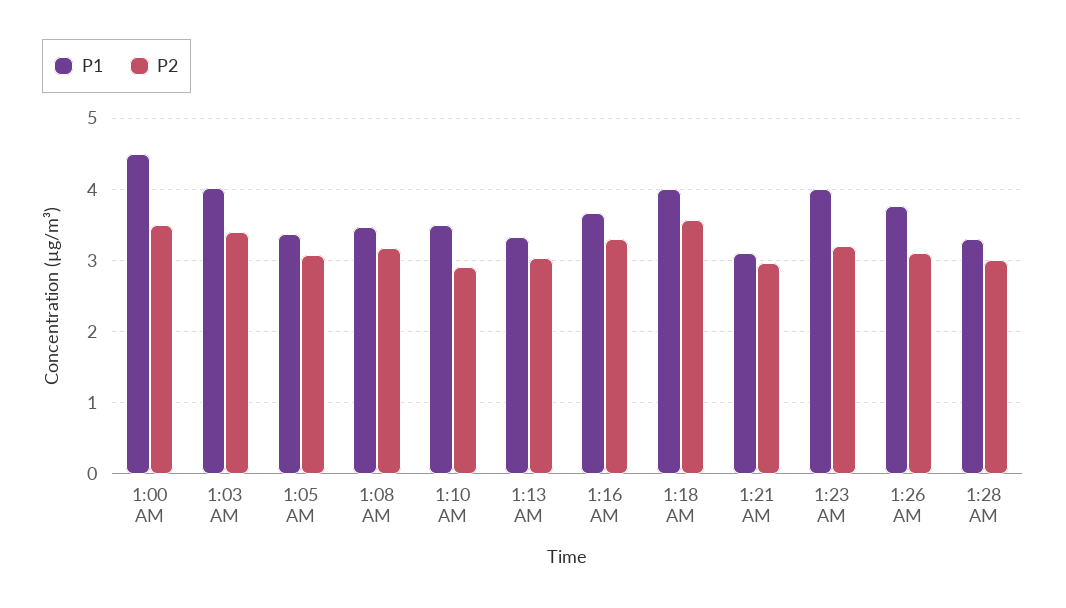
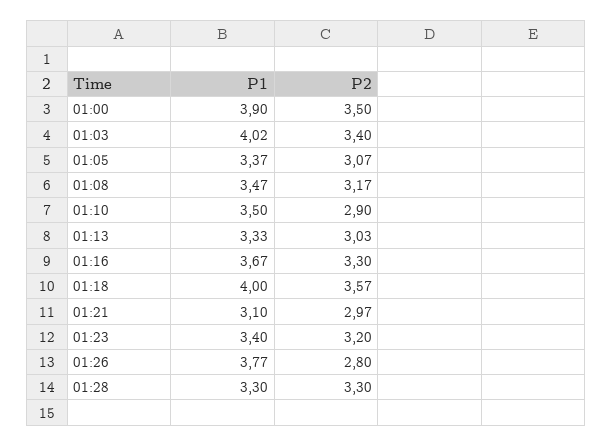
  {
    "P1": {
-     "1:00 AM": 4.5,
+     "1:00 AM": 3.9,
      "1:03 AM": 4.02,
      "1:05 AM": 3.37,
      "1:08 AM": 3.47,
      "1:10 AM": 3.5,
      "1:13 AM": 3.33,
      "1:16 AM": 3.67,
      "1:18 AM": 4,
      "1:21 AM": 3.1,
-     "1:23 AM": 4,
+     "1:23 AM": 3.4,
      "1:26 AM": 3.77,
      "1:28 AM": 3.3
    },
    "P2": {
      "1:00 AM": 3.5,
      "1:03 AM": 3.4,
      "1:05 AM": 3.07,
      "1:08 AM": 3.17,
      "1:10 AM": 2.9,
      "1:13 AM": 3.03,
      "1:16 AM": 3.3,
      "1:18 AM": 3.57,
      "1:21 AM": 2.97,
      "1:23 AM": 3.2,
-     "1:26 AM": 3.1,
+     "1:26 AM": 2.8,
-     "1:28 AM": 3
+     "1:28 AM": 3.3
    }
  }

